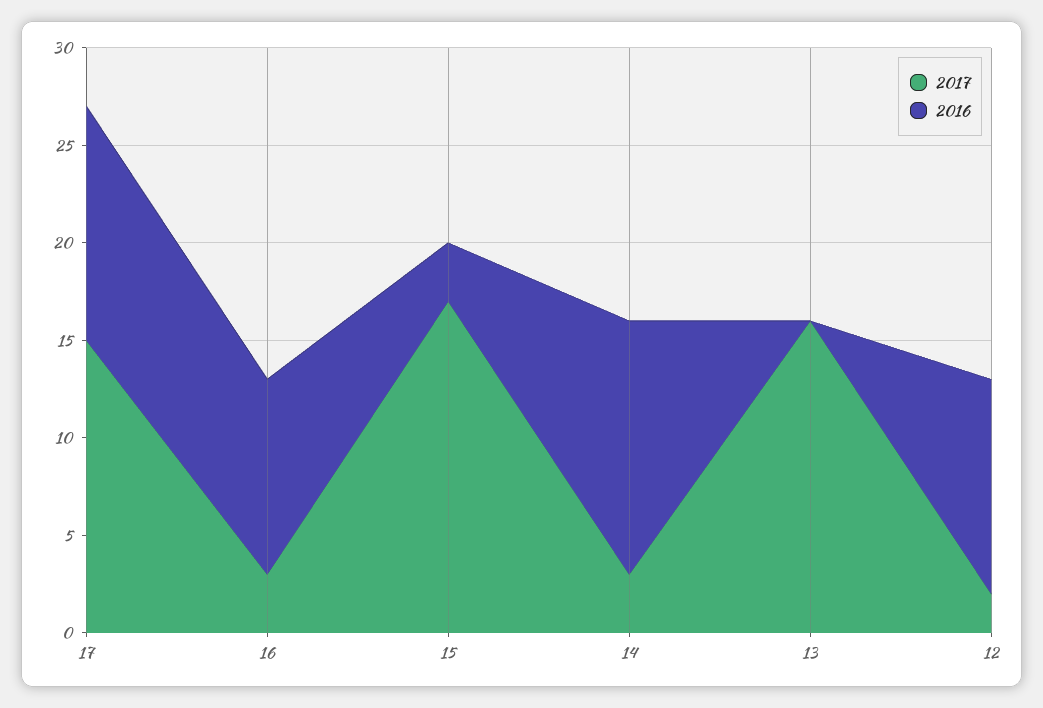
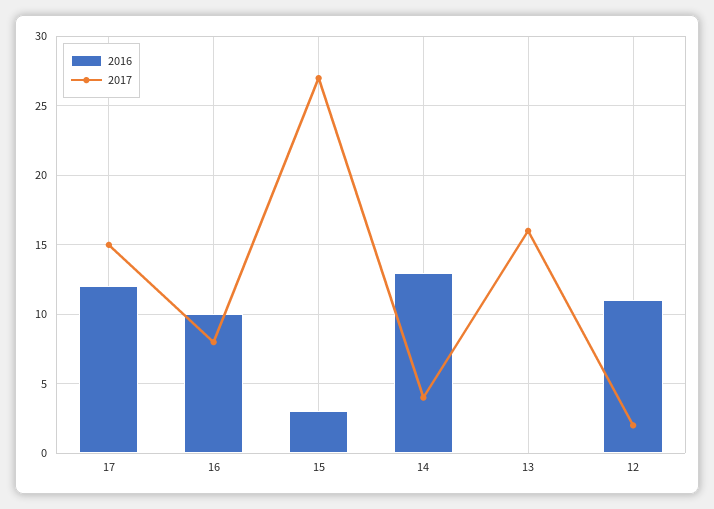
  {
    "2017": {
      "17": 15,
-     "16": 3,
+     "16": 8,
-     "15": 17,
+     "15": 27,
-     "14": 3,
+     "14": 4,
      "13": 16,
      "12": 2
    },
    "2016": {
      "17": 12,
      "16": 10,
      "15": 3,
      "14": 13,
      "13": 0,
      "12": 11
    }
  }

